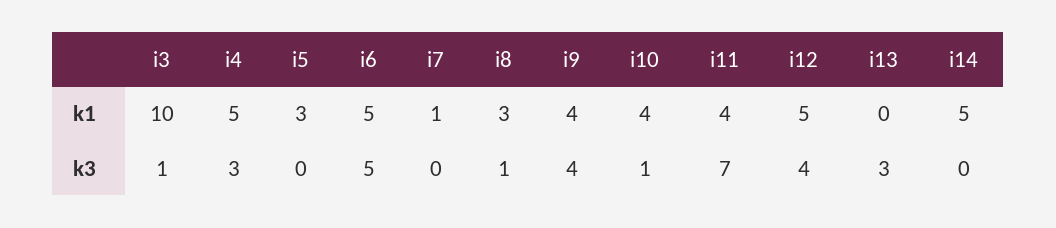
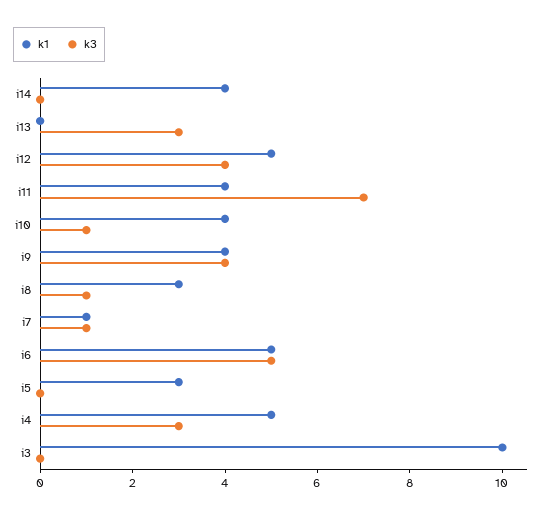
  {
    "k1": {
      "i3": 10,
      "i4": 5,
      "i5": 3,
      "i6": 5,
      "i7": 1,
      "i8": 3,
      "i9": 4,
      "i10": 4,
      "i11": 4,
      "i12": 5,
      "i13": 0,
-     "i14": 5
+     "i14": 4
    },
    "k3": {
-     "i3": 1,
+     "i3": 0,
      "i4": 3,
      "i5": 0,
      "i6": 5,
-     "i7": 0,
+     "i7": 1,
      "i8": 1,
      "i9": 4,
      "i10": 1,
      "i11": 7,
      "i12": 4,
      "i13": 3,
      "i14": 0
    }
  }

